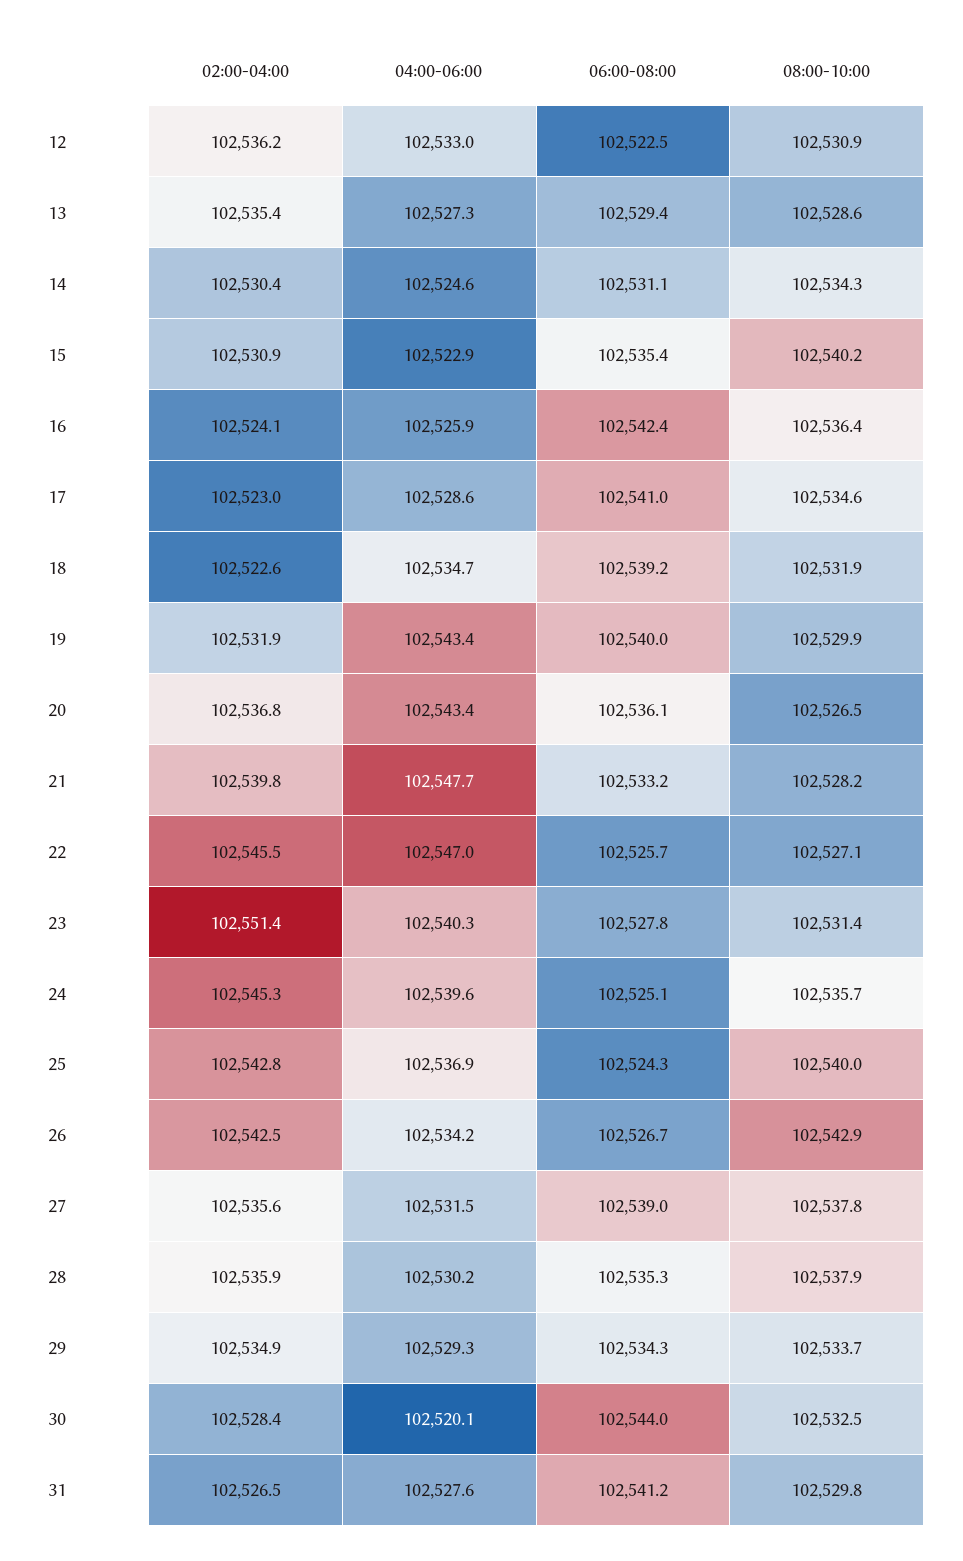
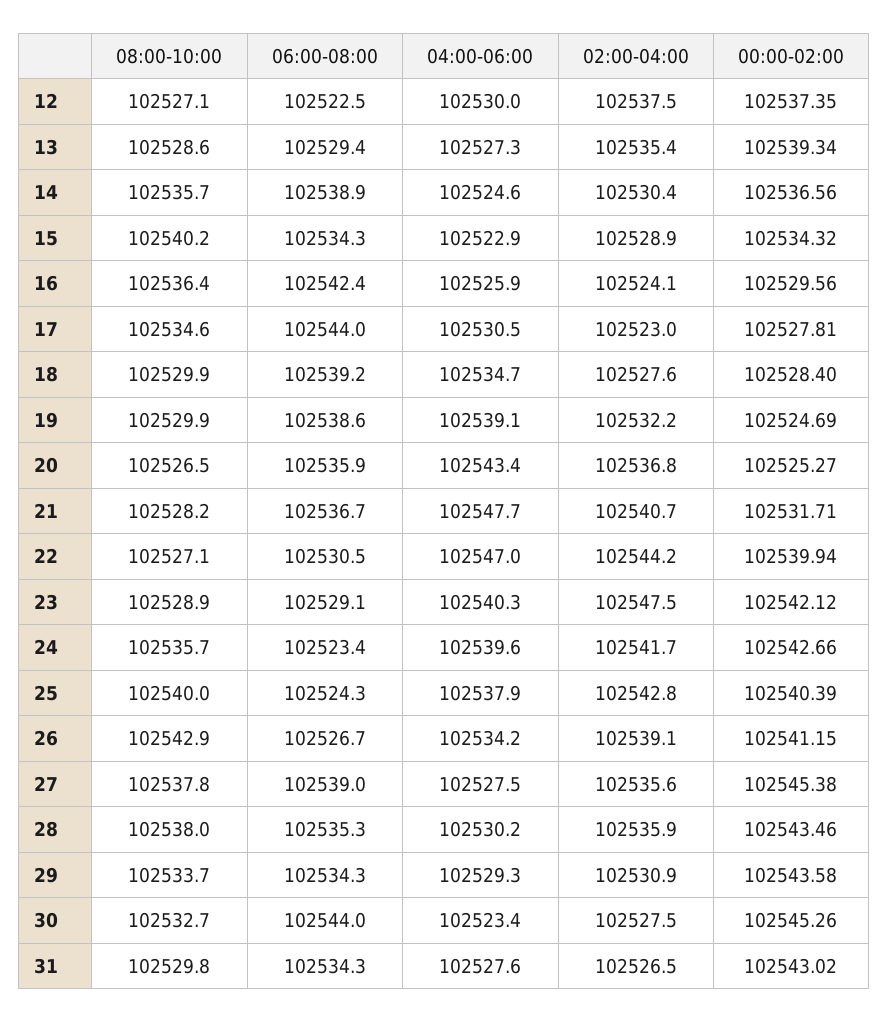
  {
    "02:00-04:00": {
-     "12": 102536.2,
+     "12": 102537.5,
      "13": 102535.4,
      "14": 102530.4,
-     "15": 102530.9,
+     "15": 102528.9,
      "16": 102524.1,
      "17": 102523,
-     "18": 102522.6,
+     "18": 102527.6,
-     "19": 102531.9,
+     "19": 102532.2,
      "20": 102536.8,
-     "21": 102539.8,
+     "21": 102540.7,
-     "22": 102545.5,
+     "22": 102544.2,
-     "23": 102551.4,
+     "23": 102547.5,
-     "24": 102545.3,
+     "24": 102541.7,
      "25": 102542.8,
-     "26": 102542.5,
+     "26": 102539.1,
      "27": 102535.6,
      "28": 102535.9,
-     "29": 102534.9,
+     "29": 102530.9,
-     "30": 102528.4,
+     "30": 102527.5,
      "31": 102526.5
    },
    "04:00-06:00": {
-     "12": 102533,
+     "12": 102530,
      "13": 102527.3,
      "14": 102524.6,
      "15": 102522.9,
      "16": 102525.9,
-     "17": 102528.6,
+     "17": 102530.5,
      "18": 102534.7,
-     "19": 102543.4,
+     "19": 102539.1,
      "20": 102543.4,
      "21": 102547.7,
      "22": 102547,
      "23": 102540.3,
      "24": 102539.6,
-     "25": 102536.9,
+     "25": 102537.9,
      "26": 102534.2,
-     "27": 102531.5,
+     "27": 102527.5,
      "28": 102530.2,
      "29": 102529.3,
-     "30": 102520.1,
+     "30": 102523.4,
      "31": 102527.6
    },
    "06:00-08:00": {
      "12": 102522.5,
      "13": 102529.4,
-     "14": 102531.1,
+     "14": 102538.9,
-     "15": 102535.4,
+     "15": 102534.3,
      "16": 102542.4,
-     "17": 102541,
+     "17": 102544,
      "18": 102539.2,
-     "19": 102540,
+     "19": 102538.6,
-     "20": 102536.1,
+     "20": 102535.9,
-     "21": 102533.2,
+     "21": 102536.7,
-     "22": 102525.7,
+     "22": 102530.5,
-     "23": 102527.8,
+     "23": 102529.1,
-     "24": 102525.1,
+     "24": 102523.4,
      "25": 102524.3,
      "26": 102526.7,
      "27": 102539,
      "28": 102535.3,
      "29": 102534.3,
      "30": 102544,
-     "31": 102541.2
+     "31": 102534.3
    },
    "08:00-10:00": {
-     "12": 102530.9,
+     "12": 102527.1,
      "13": 102528.6,
-     "14": 102534.3,
+     "14": 102535.7,
      "15": 102540.2,
      "16": 102536.4,
      "17": 102534.6,
-     "18": 102531.9,
+     "18": 102529.9,
      "19": 102529.9,
      "20": 102526.5,
      "21": 102528.2,
      "22": 102527.1,
-     "23": 102531.4,
+     "23": 102528.9,
      "24": 102535.7,
      "25": 102540,
      "26": 102542.9,
      "27": 102537.8,
-     "28": 102537.9,
+     "28": 102538,
      "29": 102533.7,
-     "30": 102532.5,
+     "30": 102532.7,
      "31": 102529.8
-   }
+   },
+   "00:00-02:00": {
+     "12": 102537.35,
+     "13": 102539.34,
+     "14": 102536.56,
+     "15": 102534.32,
+     "16": 102529.56,
+     "17": 102527.81,
+     "18": 102528.4,
+     "19": 102524.69,
+     "20": 102525.27,
+     "21": 102531.71,
+     "22": 102539.94,
+     "23": 102542.12,
+     "24": 102542.66,
+     "25": 102540.39,
+     "26": 102541.15,
+     "27": 102545.38,
+     "28": 102543.46,
+     "29": 102543.58,
+     "30": 102545.26,
+     "31": 102543.02
+   }
  }

